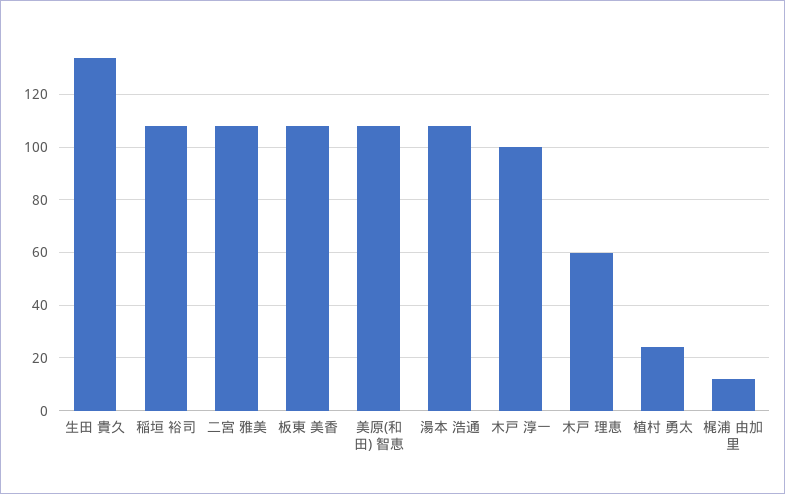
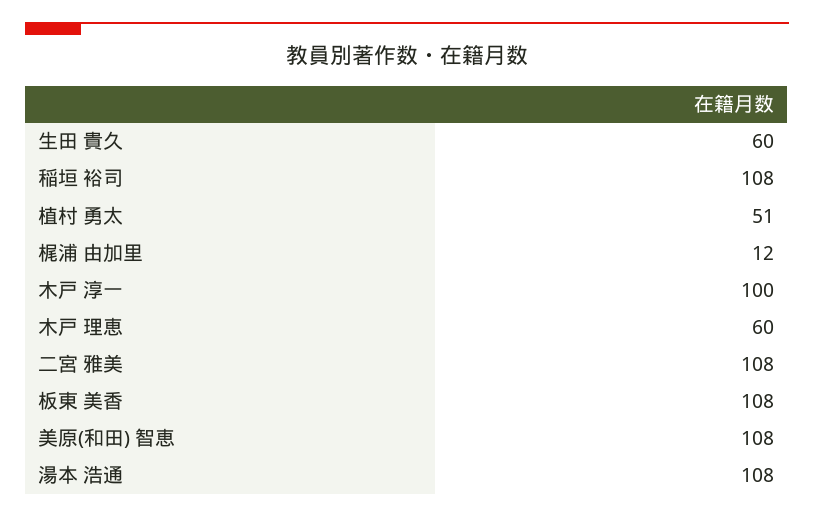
  {
-   "生田 貴久": 135,
+   "生田 貴久": 60,
    "稲垣 裕司": 108,
    "二宮 雅美": 108,
    "板東 美香": 108,
    "美原(和田) 智恵": 108,
    "湯本 浩通": 108,
    "木戸 淳一": 100,
    "木戸 理恵": 60,
-   "植村 勇太": 25,
+   "植村 勇太": 51,
    "梶浦 由加里": 12
  }

